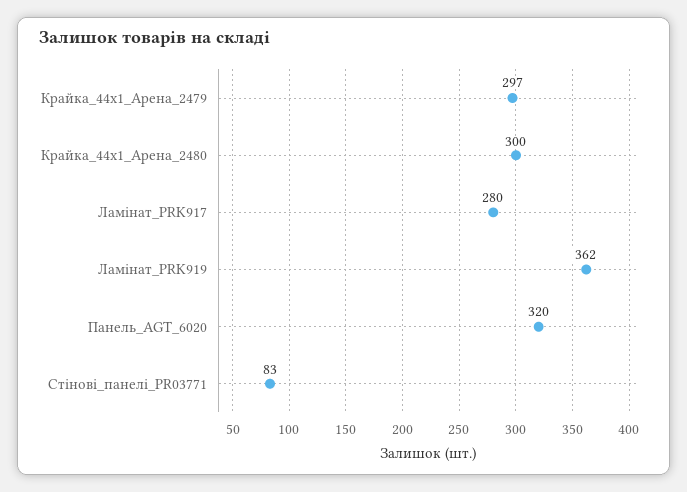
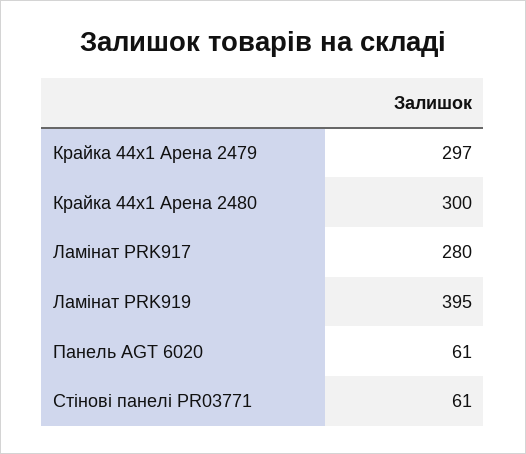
  {
    "Крайка_44x1_Арена_2479": 297,
    "Крайка_44x1_Арена_2480": 300,
    "Ламінат_PRK917": 280,
-   "Ламінат_PRK919": 362,
+   "Ламінат_PRK919": 395,
-   "Панель_AGT_6020": 320,
+   "Панель_AGT_6020": 61,
-   "Стінові_панелі_PR03771": 83
+   "Стінові_панелі_PR03771": 61
  }

